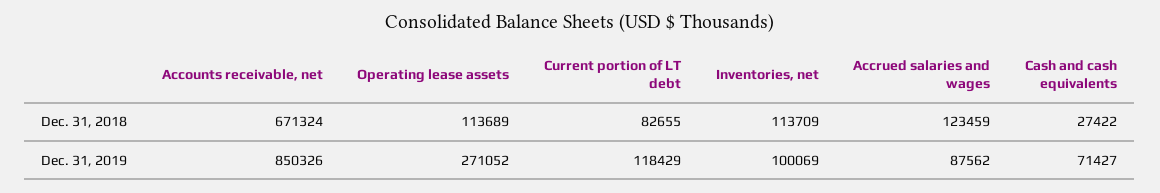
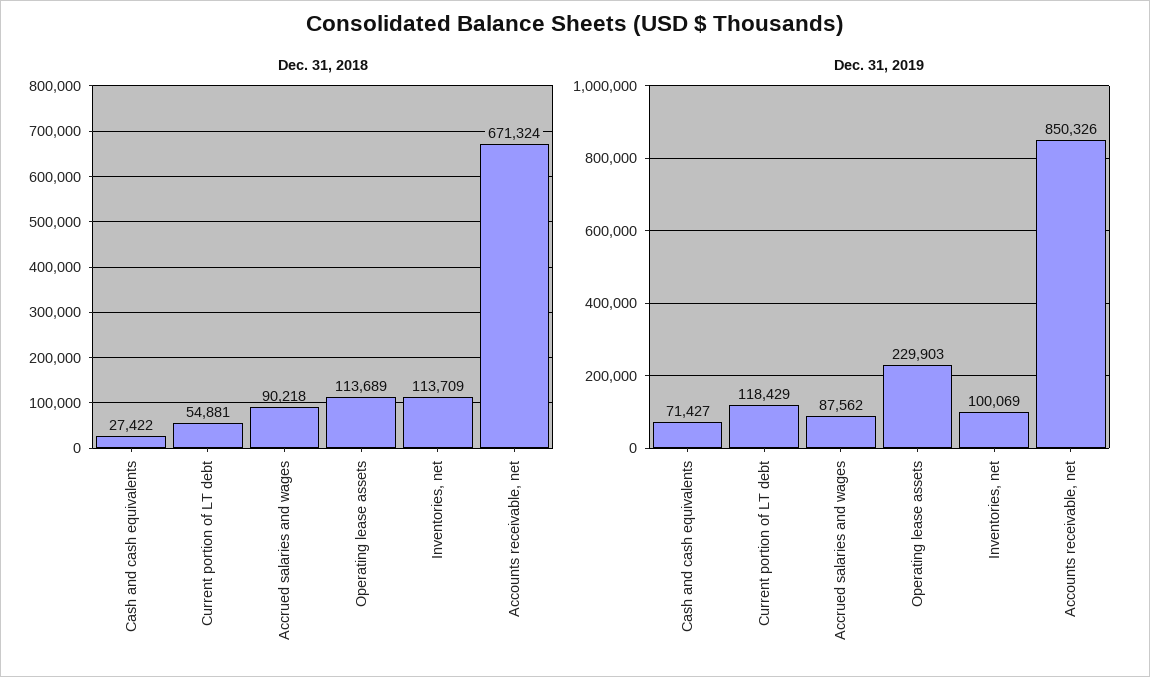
  {
    "Dec. 31, 2018": {
      "Accounts receivable, net": 671324,
      "Operating lease assets": 113689,
-     "Current portion of LT debt": 82655,
+     "Current portion of LT debt": 54881,
      "Inventories, net": 113709,
-     "Accrued salaries and wages": 123459,
+     "Accrued salaries and wages": 90218,
      "Cash and cash equivalents": 27422
    },
    "Dec. 31, 2019": {
      "Accounts receivable, net": 850326,
-     "Operating lease assets": 271052,
+     "Operating lease assets": 229903,
      "Current portion of LT debt": 118429,
      "Inventories, net": 100069,
      "Accrued salaries and wages": 87562,
      "Cash and cash equivalents": 71427
    }
  }

